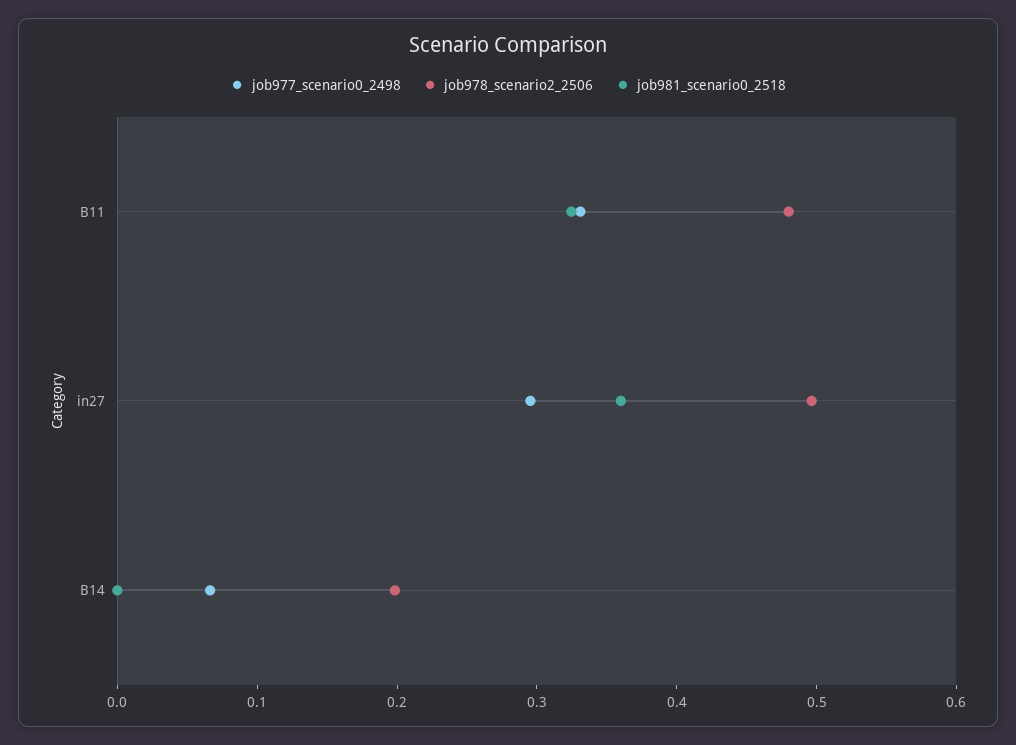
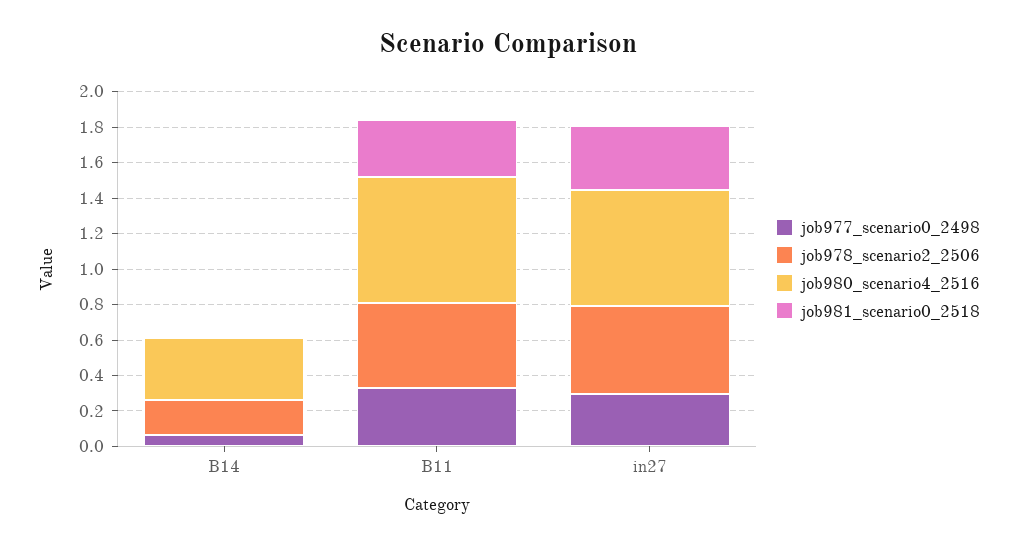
  {
    "job977_scenario0_2498": {
      "B11": 0.34,
      "in27": 0.3,
      "B14": 0.06
    },
    "job978_scenario2_2506": {
      "B11": 0.48,
      "in27": 0.5,
      "B14": 0.2
    },
    "job981_scenario0_2518": {
      "B11": 0.32,
      "in27": 0.36,
      "B14": 0
-   }
+   },
+   "job980_scenario4_2516": {
+     "B14": 0.35,
+     "B11": 0.7,
+     "in27": 0.65
+   }
  }

